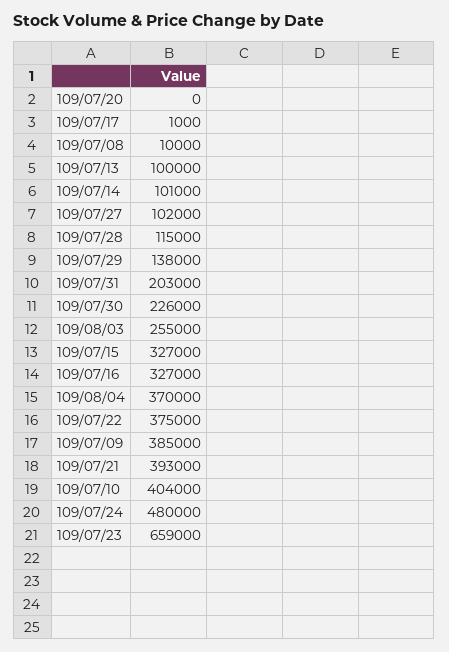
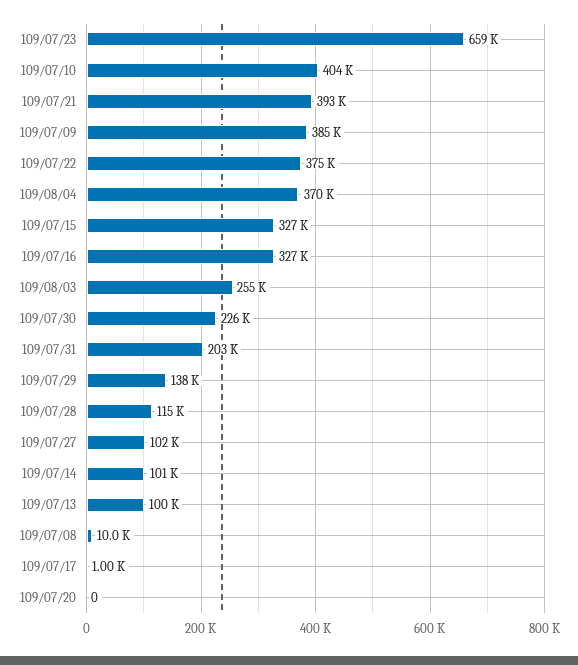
  {
    "109/07/20": 0,
    "109/07/17": 1000,
    "109/07/08": 10000,
    "109/07/13": 100000,
    "109/07/14": 101000,
    "109/07/27": 102000,
    "109/07/28": 115000,
    "109/07/29": 138000,
    "109/07/31": 203000,
    "109/07/30": 226000,
    "109/08/03": 255000,
    "109/07/15": 327000,
    "109/07/16": 327000,
    "109/08/04": 370000,
    "109/07/22": 375000,
    "109/07/09": 385000,
    "109/07/21": 393000,
    "109/07/10": 404000,
-   "109/07/24": 480000,
    "109/07/23": 659000
  }

